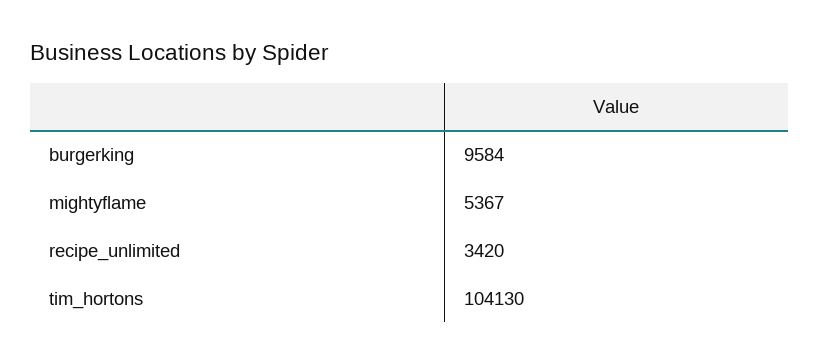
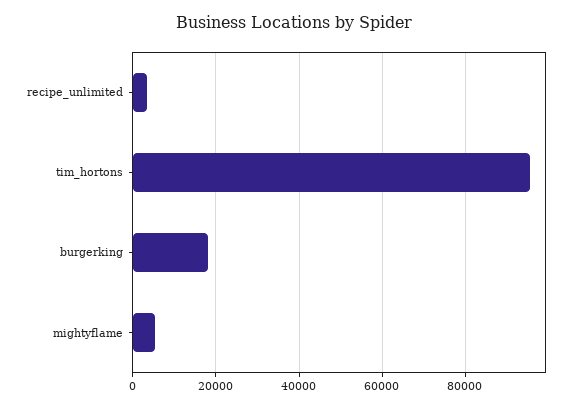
  {
-   "burgerking": 9584,
+   "burgerking": 18000,
    "mightyflame": 5367,
    "recipe_unlimited": 3420,
-   "tim_hortons": 104130
+   "tim_hortons": 96000
  }

